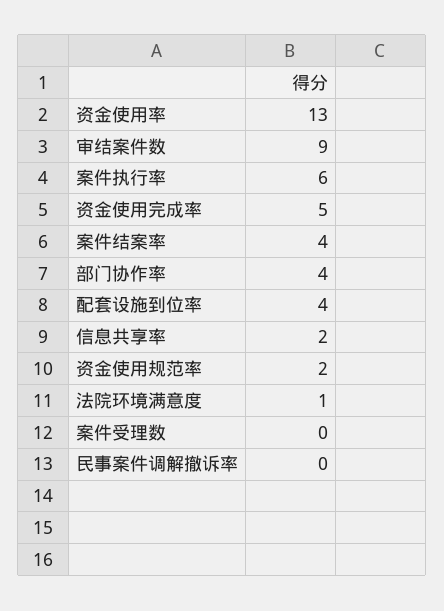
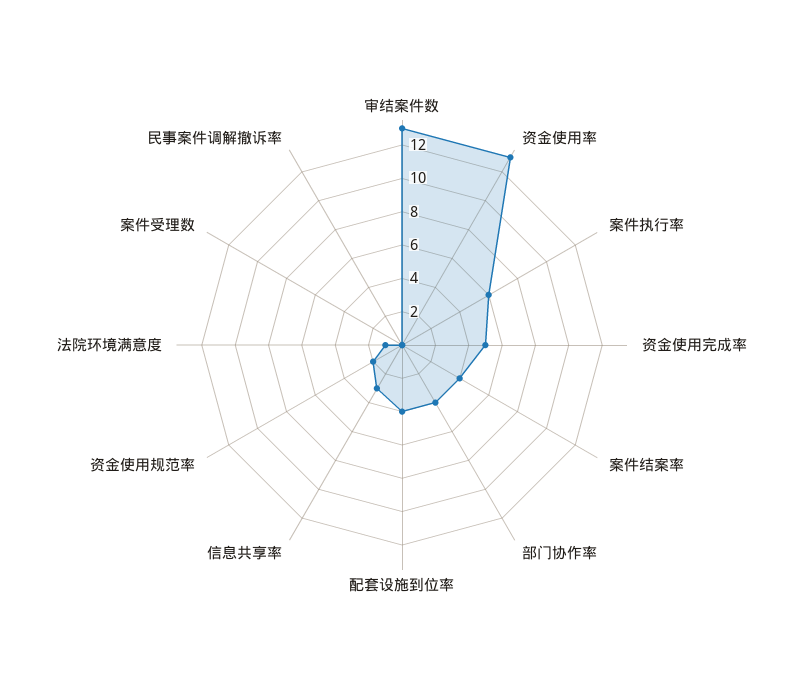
  {
    "资金使用率": 13,
-   "审结案件数": 9,
+   "审结案件数": 13,
    "案件执行率": 6,
    "资金使用完成率": 5,
    "案件结案率": 4,
    "部门协作率": 4,
    "配套设施到位率": 4,
-   "信息共享率": 2,
+   "信息共享率": 3,
    "资金使用规范率": 2,
    "法院环境满意度": 1,
    "案件受理数": 0,
    "民事案件调解撤诉率": 0
  }

